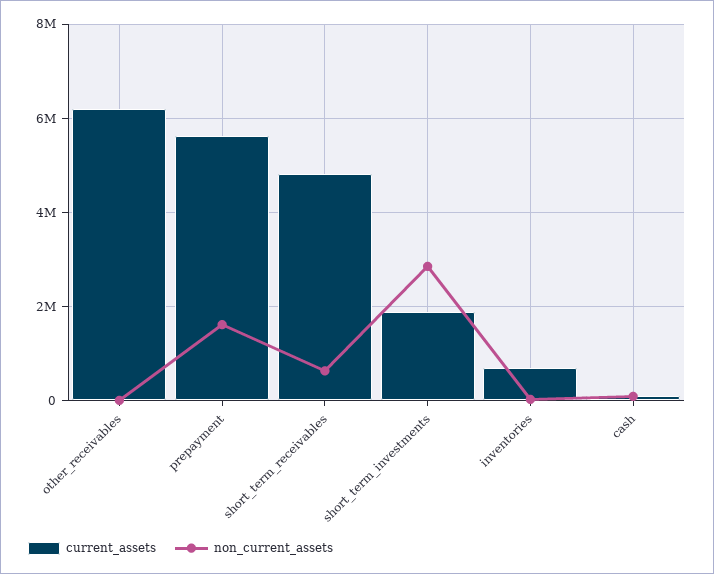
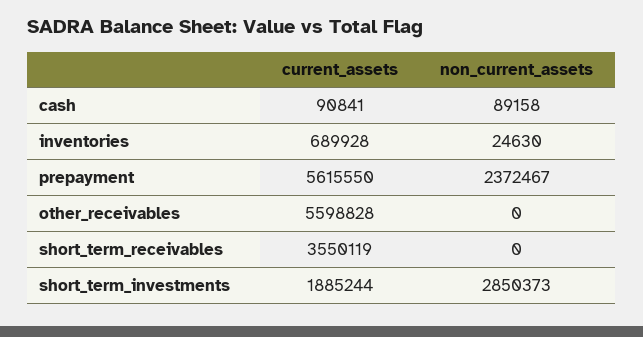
  {
    "current_assets": {
-     "other_receivables": 6200000,
+     "other_receivables": 5598828,
      "prepayment": 5615550,
-     "short_term_receivables": 4800000,
+     "short_term_receivables": 3550119,
      "short_term_investments": 1885244,
      "inventories": 689928,
      "cash": 90841
    },
    "non_current_assets": {
      "other_receivables": 0,
-     "prepayment": 1600000,
+     "prepayment": 2372467,
-     "short_term_receivables": 600000,
+     "short_term_receivables": 0,
      "short_term_investments": 2850373,
      "inventories": 24630,
      "cash": 89158
    }
  }

